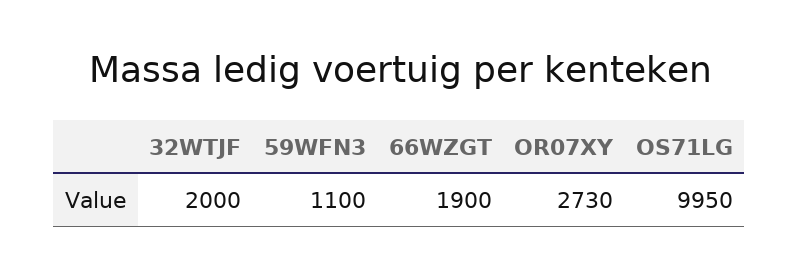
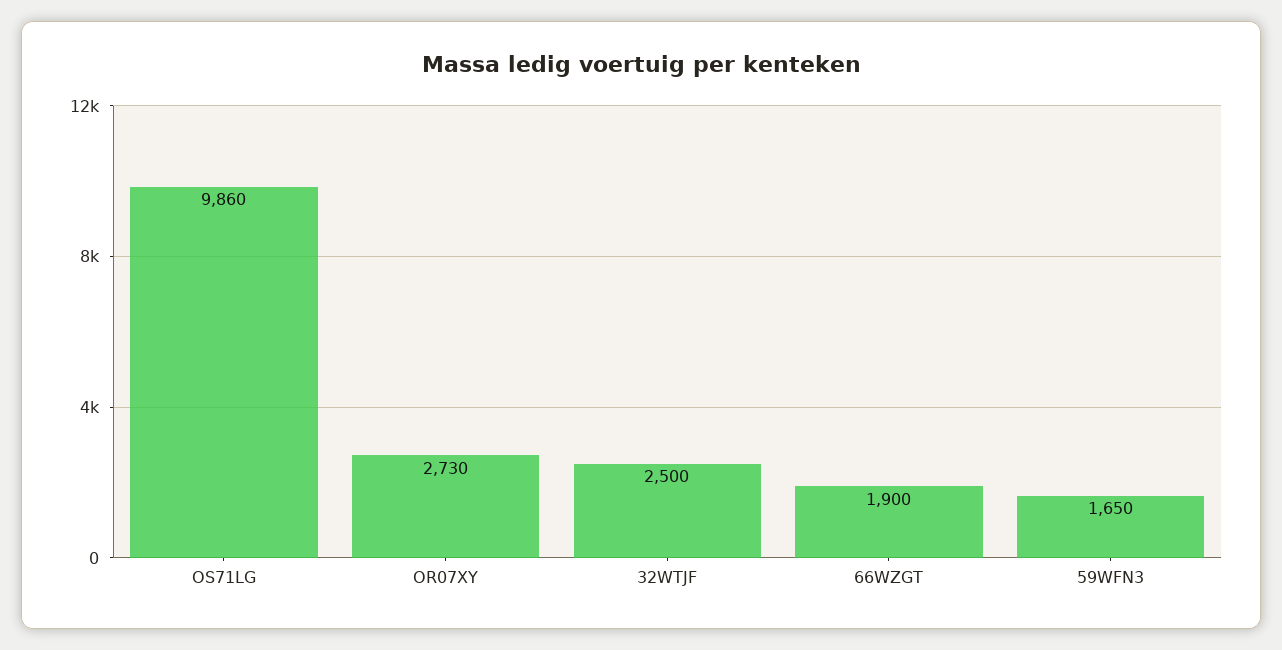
  {
-   "32WTJF": 2000,
+   "32WTJF": 2500,
-   "59WFN3": 1100,
+   "59WFN3": 1650,
    "66WZGT": 1900,
    "OR07XY": 2730,
-   "OS71LG": 9950
+   "OS71LG": 9860
  }

